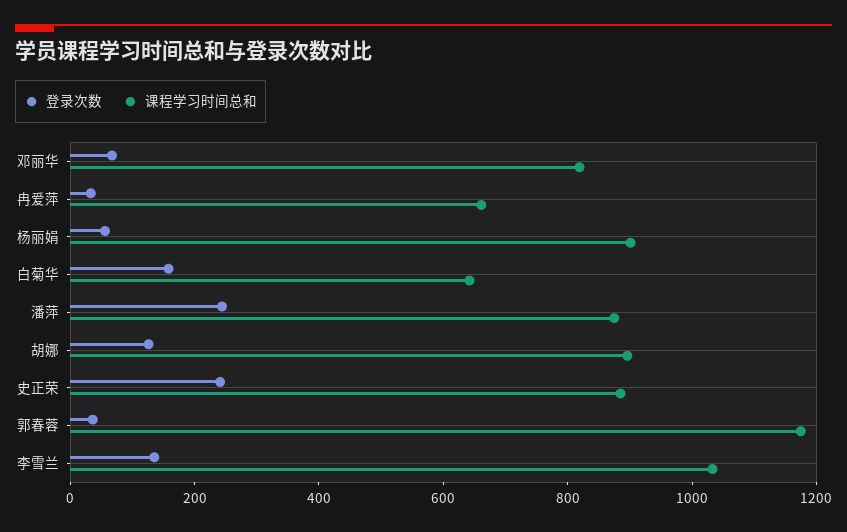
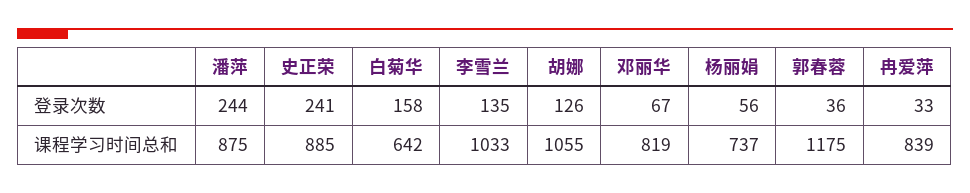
  {
    "登录次数": {
      "邓丽华": 67,
      "冉爱萍": 33,
      "杨丽娟": 56,
      "白菊华": 158,
      "潘萍": 244,
      "胡娜": 126,
      "史正荣": 241,
      "郭春蓉": 36,
      "李雪兰": 135
    },
    "课程学习时间总和": {
      "邓丽华": 819,
-     "冉爱萍": 650,
+     "冉爱萍": 839,
-     "杨丽娟": 900,
+     "杨丽娟": 737,
      "白菊华": 642,
      "潘萍": 875,
-     "胡娜": 900,
+     "胡娜": 1055,
      "史正荣": 885,
      "郭春蓉": 1175,
      "李雪兰": 1033
    }
  }

